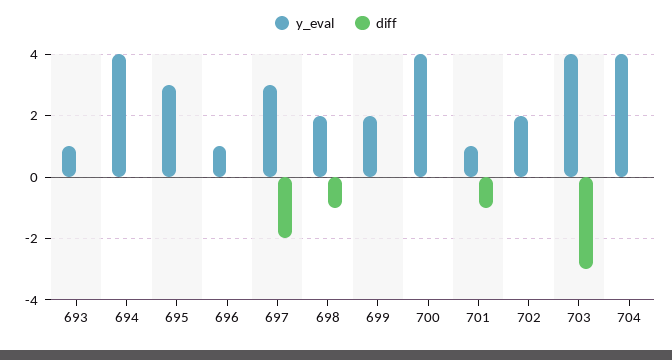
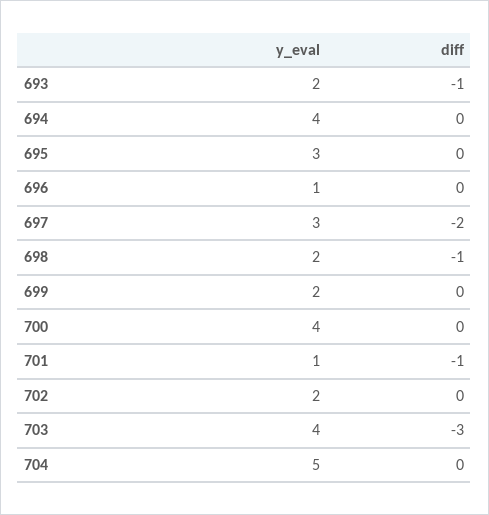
  {
    "y_eval": {
-     "693": 1,
+     "693": 2,
      "694": 4,
      "695": 3,
      "696": 1,
      "697": 3,
      "698": 2,
      "699": 2,
      "700": 4,
      "701": 1,
      "702": 2,
      "703": 4,
-     "704": 4
+     "704": 5
    },
    "diff": {
-     "693": 0,
+     "693": -1,
      "694": 0,
      "695": 0,
      "696": 0,
      "697": -2,
      "698": -1,
      "699": 0,
      "700": 0,
      "701": -1,
      "702": 0,
      "703": -3,
      "704": 0
    }
  }

